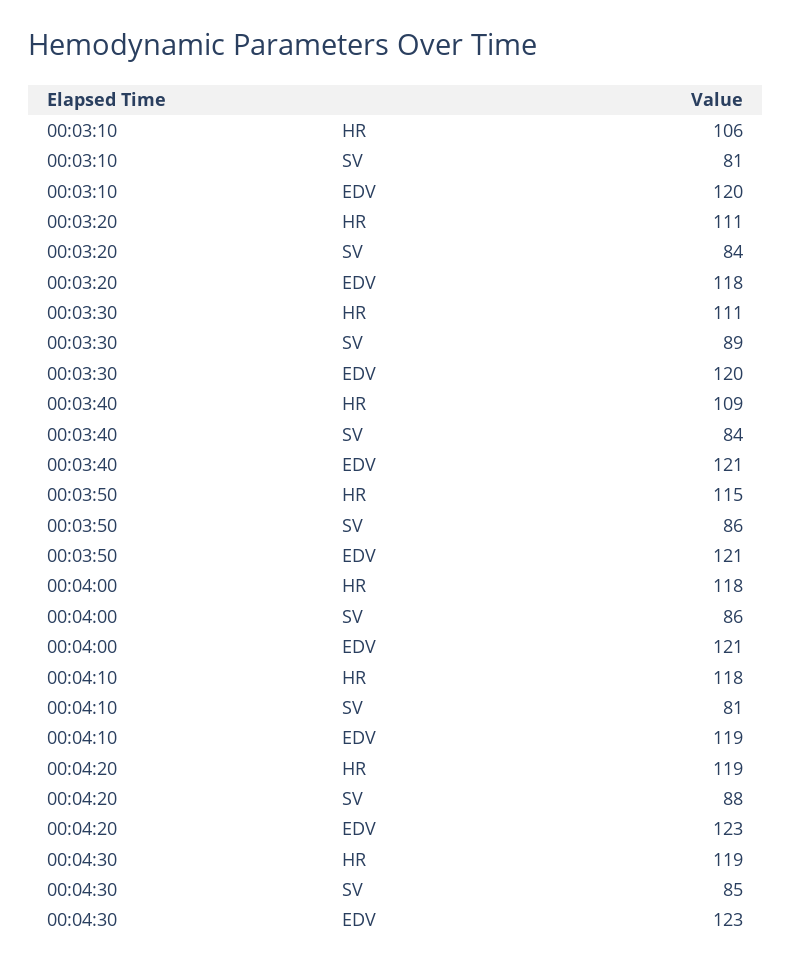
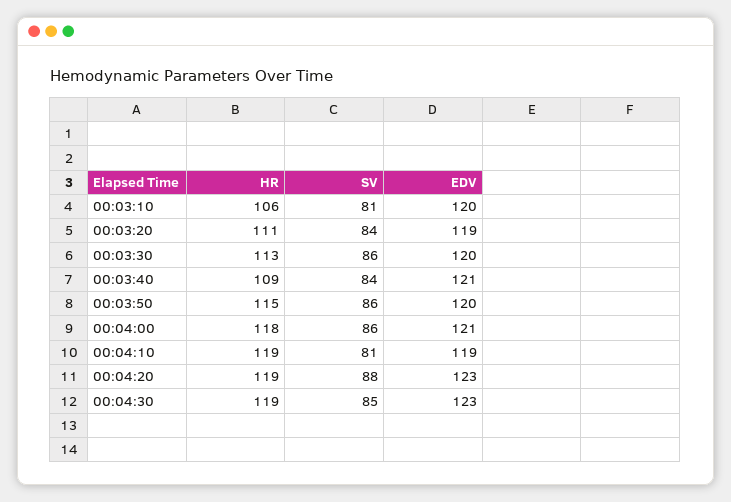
  {
    "00:03:10": {
      "HR": 106,
      "SV": 81,
      "EDV": 120
    },
    "00:03:20": {
      "HR": 111,
      "SV": 84,
-     "EDV": 118
+     "EDV": 119
    },
    "00:03:30": {
-     "HR": 111,
+     "HR": 113,
-     "SV": 89,
+     "SV": 86,
      "EDV": 120
    },
    "00:03:40": {
      "HR": 109,
      "SV": 84,
      "EDV": 121
    },
    "00:03:50": {
      "HR": 115,
      "SV": 86,
-     "EDV": 121
+     "EDV": 120
    },
    "00:04:00": {
      "HR": 118,
      "SV": 86,
      "EDV": 121
    },
    "00:04:10": {
-     "HR": 118,
+     "HR": 119,
      "SV": 81,
      "EDV": 119
    },
    "00:04:20": {
      "HR": 119,
      "SV": 88,
      "EDV": 123
    },
    "00:04:30": {
      "HR": 119,
      "SV": 85,
      "EDV": 123
    }
  }

